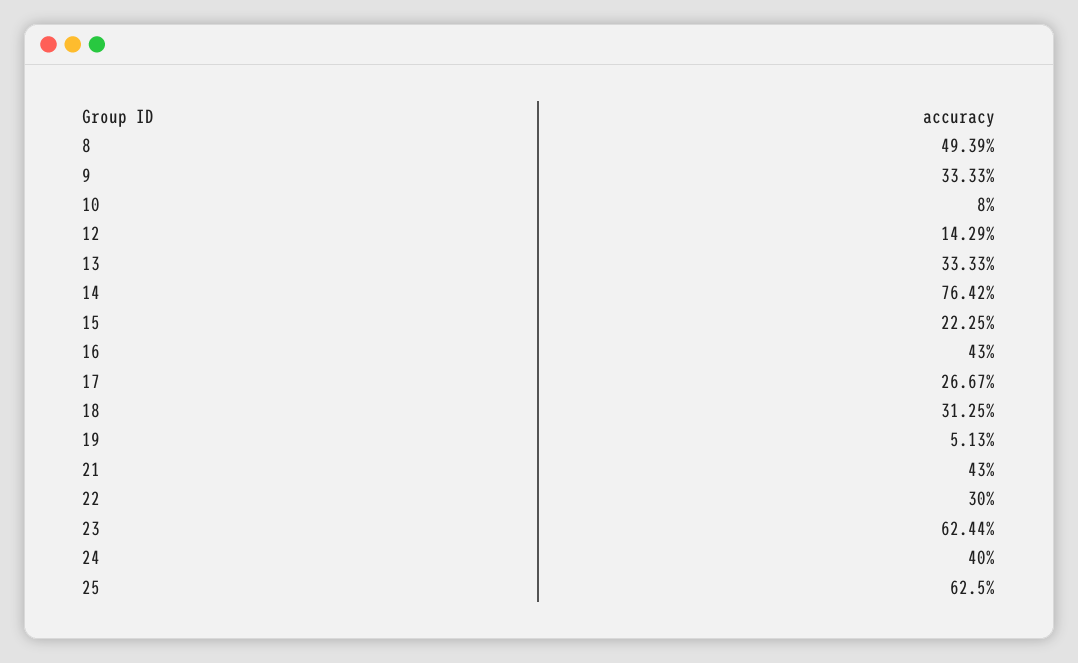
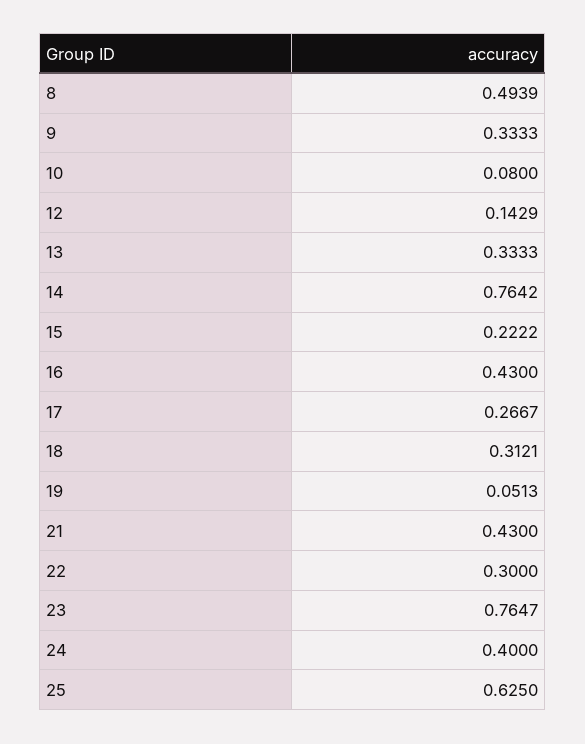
  {
    "8": 0.4939,
    "9": 0.3333,
    "10": 0.08,
    "12": 0.1429,
    "13": 0.3333,
    "14": 0.7642,
-   "15": 0.2225,
+   "15": 0.2222,
    "16": 0.43,
    "17": 0.2667,
-   "18": 0.3125,
+   "18": 0.3121,
    "19": 0.0513,
    "21": 0.43,
    "22": 0.3,
-   "23": 0.6244,
+   "23": 0.7647,
    "24": 0.4,
    "25": 0.625
  }

